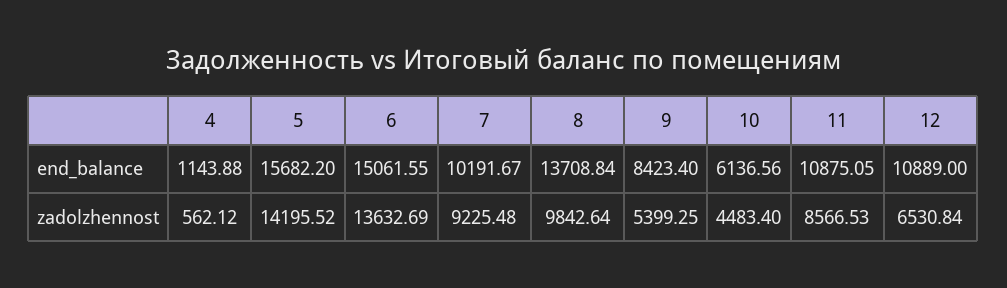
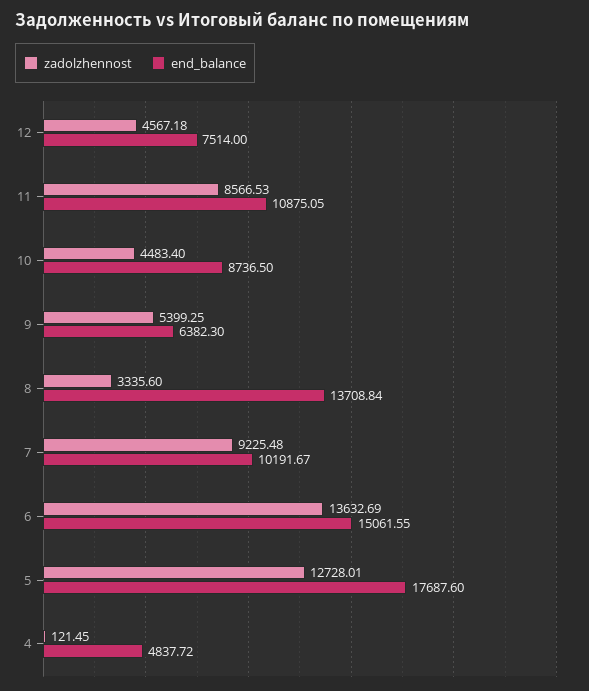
  {
    "end_balance": {
-     "4": 1143.88,
+     "4": 4837.72,
-     "5": 15682.2,
+     "5": 17687.6,
      "6": 15061.55,
      "7": 10191.67,
      "8": 13708.84,
-     "9": 8423.4,
+     "9": 6382.3,
-     "10": 6136.56,
+     "10": 8736.5,
      "11": 10875.05,
-     "12": 10889
+     "12": 7514
    },
    "zadolzhennost": {
-     "4": 562.12,
+     "4": 121.45,
-     "5": 14195.52,
+     "5": 12728.01,
      "6": 13632.69,
      "7": 9225.48,
-     "8": 9842.64,
+     "8": 3335.6,
      "9": 5399.25,
      "10": 4483.4,
      "11": 8566.53,
-     "12": 6530.84
+     "12": 4567.18
    }
  }

